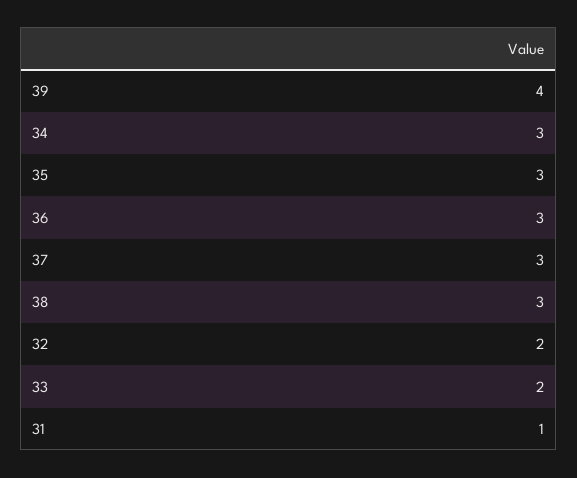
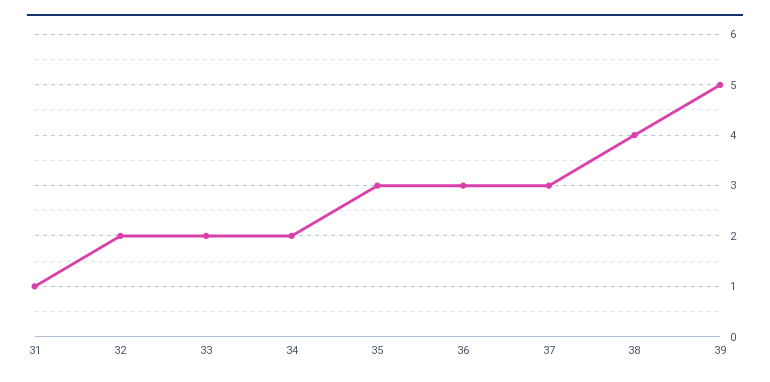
  {
-   "39": 4,
+   "39": 5,
-   "34": 3,
+   "34": 2,
    "35": 3,
    "36": 3,
    "37": 3,
-   "38": 3,
+   "38": 4,
    "32": 2,
    "33": 2,
    "31": 1
  }

